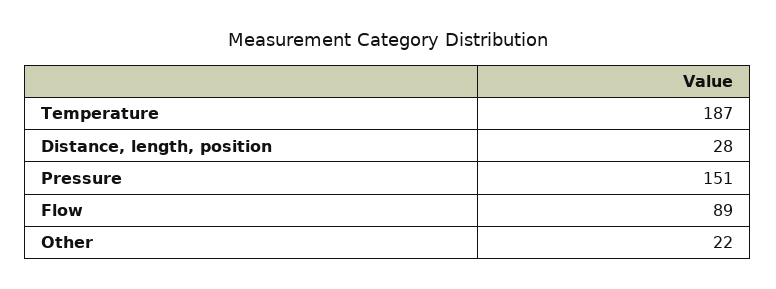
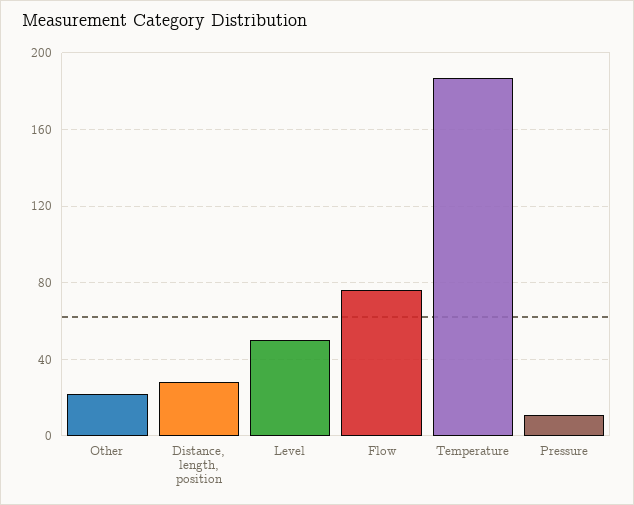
  {
    "Temperature": 187,
    "Distance, length, position": 28,
-   "Pressure": 151,
+   "Pressure": 10,
-   "Flow": 89,
+   "Flow": 75,
-   "Other": 22
+   "Other": 22,
+   "Level": 50
  }

